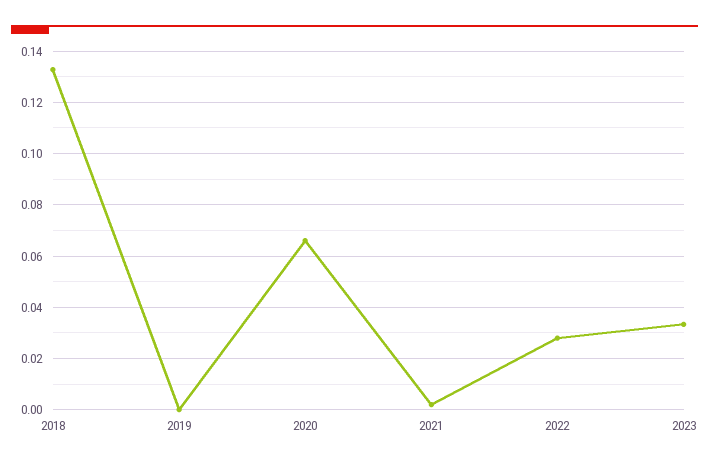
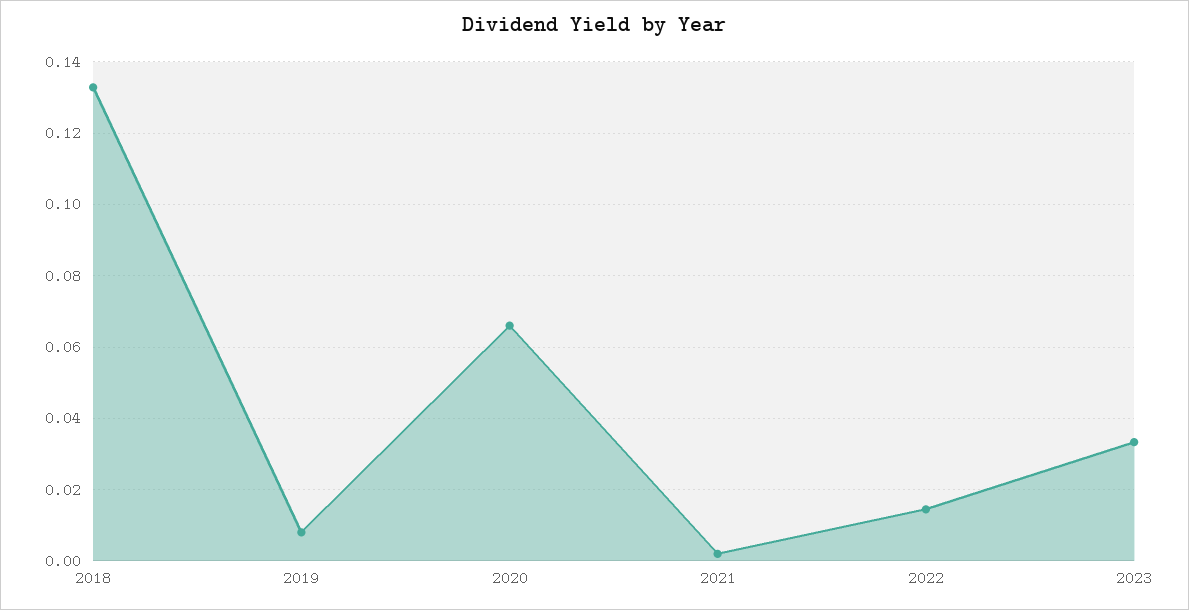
  {
    "2018": 0.132,
-   "2019": 0,
+   "2019": 0.008,
    "2020": 0.066,
    "2021": 0.002,
-   "2022": 0.0275,
+   "2022": 0.014,
    "2023": 0.034
  }

